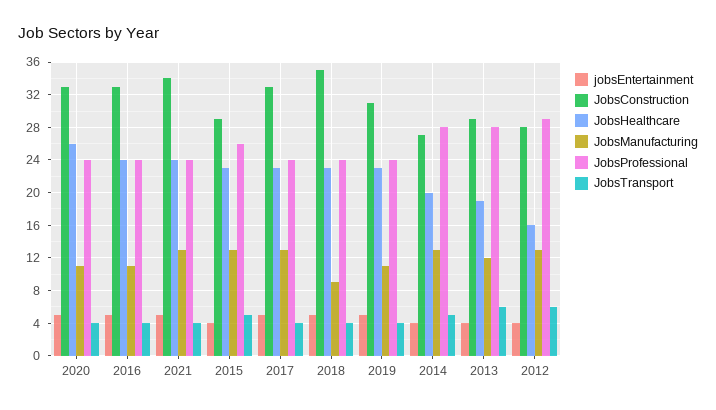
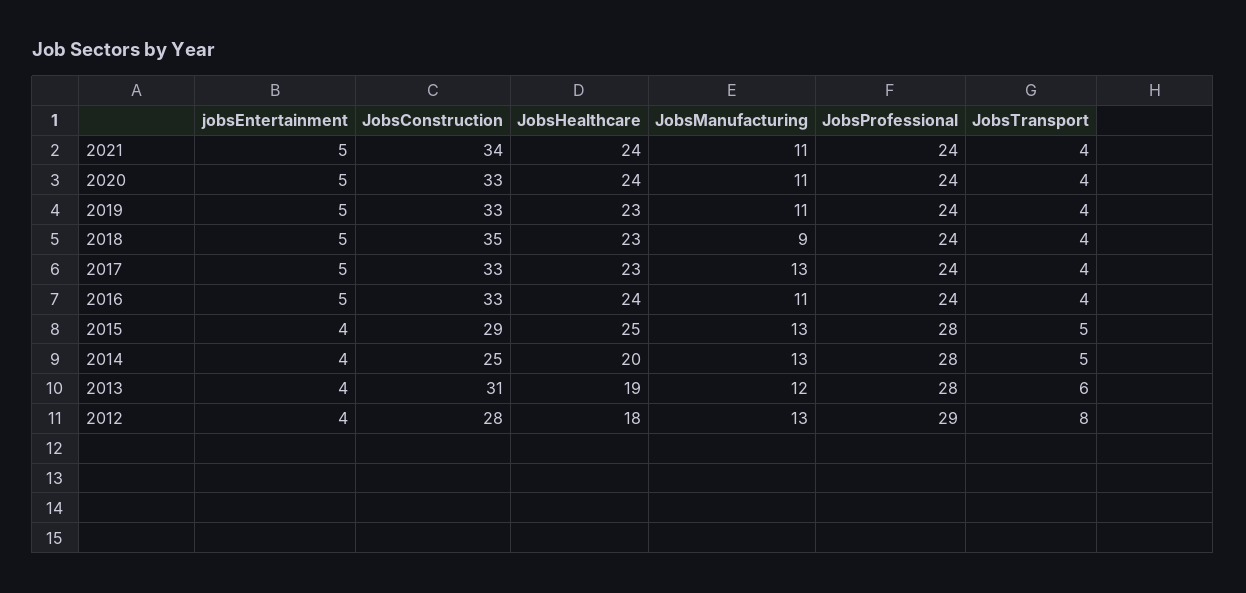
  {
    "jobsEntertainment": {
      "2020": 5,
      "2016": 5,
      "2021": 5,
      "2015": 4,
      "2017": 5,
      "2018": 5,
      "2019": 5,
      "2014": 4,
      "2013": 4,
      "2012": 4
    },
    "JobsConstruction": {
      "2020": 33,
      "2016": 33,
      "2021": 34,
      "2015": 29,
      "2017": 33,
      "2018": 35,
-     "2019": 31,
+     "2019": 33,
-     "2014": 27,
+     "2014": 25,
-     "2013": 29,
+     "2013": 31,
      "2012": 28
    },
    "JobsHealthcare": {
-     "2020": 26,
+     "2020": 24,
      "2016": 24,
      "2021": 24,
-     "2015": 23,
+     "2015": 25,
      "2017": 23,
      "2018": 23,
      "2019": 23,
      "2014": 20,
      "2013": 19,
-     "2012": 16
+     "2012": 18
    },
    "JobsManufacturing": {
      "2020": 11,
      "2016": 11,
-     "2021": 13,
+     "2021": 11,
      "2015": 13,
      "2017": 13,
      "2018": 9,
      "2019": 11,
      "2014": 13,
      "2013": 12,
      "2012": 13
    },
    "JobsProfessional": {
      "2020": 24,
      "2016": 24,
      "2021": 24,
-     "2015": 26,
+     "2015": 28,
      "2017": 24,
      "2018": 24,
      "2019": 24,
      "2014": 28,
      "2013": 28,
      "2012": 29
    },
    "JobsTransport": {
      "2020": 4,
      "2016": 4,
      "2021": 4,
      "2015": 5,
      "2017": 4,
      "2018": 4,
      "2019": 4,
      "2014": 5,
      "2013": 6,
-     "2012": 6
+     "2012": 8
    }
  }

